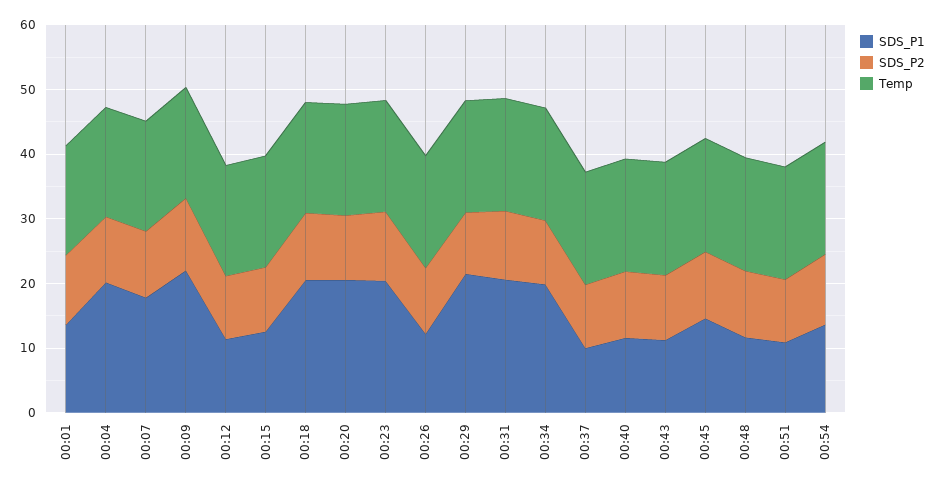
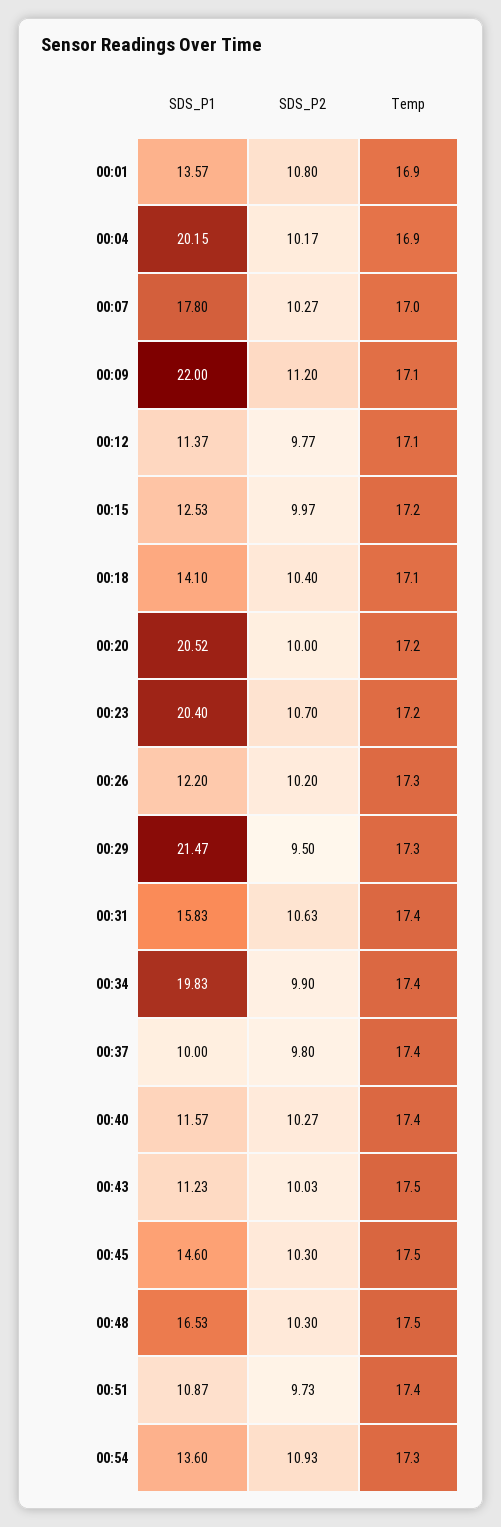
  {
    "SDS_P1": {
      "00:01": 13.57,
      "00:04": 20.15,
      "00:07": 17.8,
      "00:09": 22,
      "00:12": 11.37,
      "00:15": 12.53,
-     "00:18": 20,
+     "00:18": 14.1,
      "00:20": 20.52,
      "00:23": 20.4,
      "00:26": 12.2,
      "00:29": 21.47,
-     "00:31": 20,
+     "00:31": 15.83,
      "00:34": 19.83,
      "00:37": 10,
      "00:40": 11.57,
      "00:43": 11.23,
      "00:45": 14.6,
-     "00:48": 12,
+     "00:48": 16.53,
      "00:51": 10.87,
      "00:54": 13.6
    },
    "SDS_P2": {
      "00:01": 10.8,
      "00:04": 10.17,
      "00:07": 10.27,
      "00:09": 11.2,
      "00:12": 9.77,
      "00:15": 9.97,
      "00:18": 10.4,
      "00:20": 10,
      "00:23": 10.7,
      "00:26": 10.2,
      "00:29": 9.5,
      "00:31": 10.63,
      "00:34": 9.9,
      "00:37": 9.8,
      "00:40": 10.27,
      "00:43": 10.03,
      "00:45": 10.3,
      "00:48": 10.3,
      "00:51": 9.73,
      "00:54": 10.93
    },
    "Temp": {
      "00:01": 16.9,
      "00:04": 16.9,
      "00:07": 17,
      "00:09": 17.1,
      "00:12": 17.1,
      "00:15": 17.2,
      "00:18": 17.1,
      "00:20": 17.2,
      "00:23": 17.2,
      "00:26": 17.3,
      "00:29": 17.3,
      "00:31": 17.4,
      "00:34": 17.4,
      "00:37": 17.4,
      "00:40": 17.4,
      "00:43": 17.5,
      "00:45": 17.5,
      "00:48": 17.5,
      "00:51": 17.4,
      "00:54": 17.3
    }
  }

